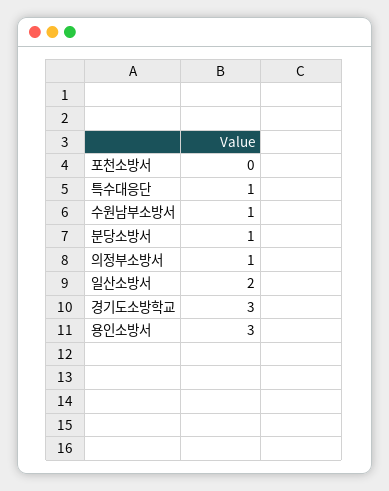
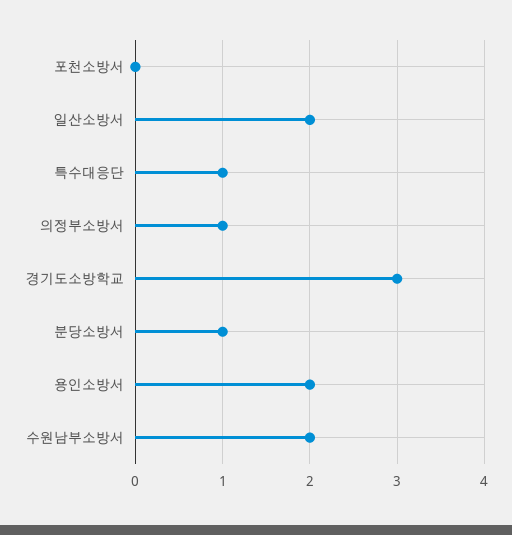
  {
    "포천소방서": 0,
    "특수대응단": 1,
-   "수원남부소방서": 1,
+   "수원남부소방서": 2,
    "분당소방서": 1,
    "의정부소방서": 1,
    "일산소방서": 2,
    "경기도소방학교": 3,
-   "용인소방서": 3
+   "용인소방서": 2
  }

